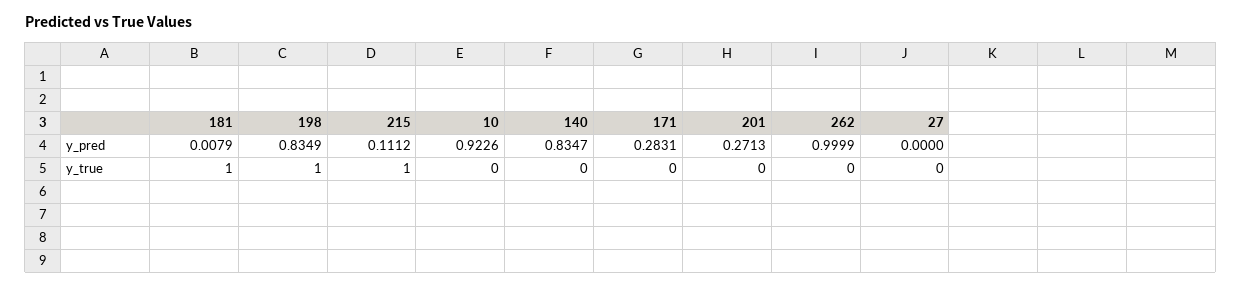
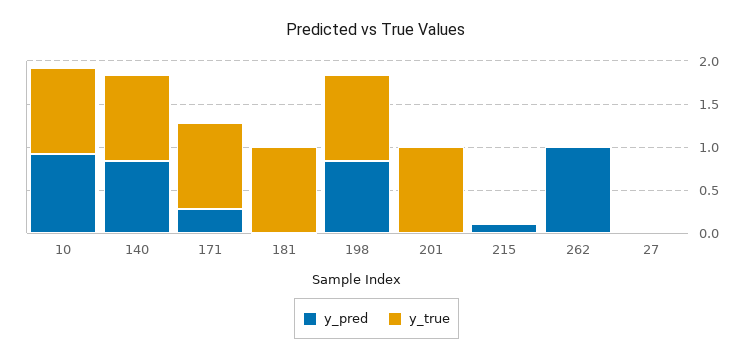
  {
    "y_pred": {
      "181": 0.0079,
      "198": 0.8349,
      "215": 0.1112,
      "10": 0.9226,
      "140": 0.8347,
      "171": 0.2831,
-     "201": 0.2713,
+     "201": 0,
      "262": 0.9999,
      "27": 0
    },
    "y_true": {
      "181": 1,
      "198": 1,
-     "215": 1,
+     "215": 0,
-     "10": 0,
+     "10": 1,
-     "140": 0,
+     "140": 1,
-     "171": 0,
+     "171": 1,
-     "201": 0,
+     "201": 1,
      "262": 0,
      "27": 0
    }
  }

